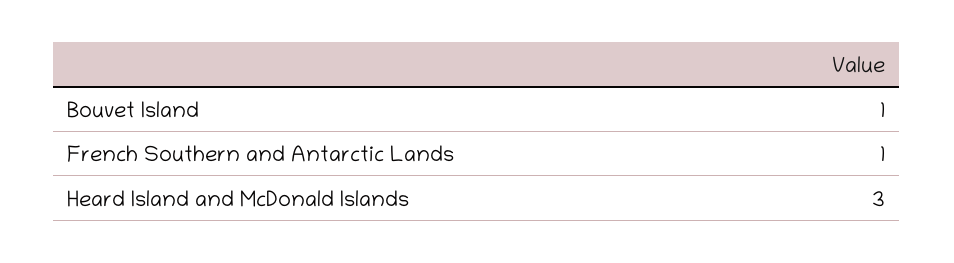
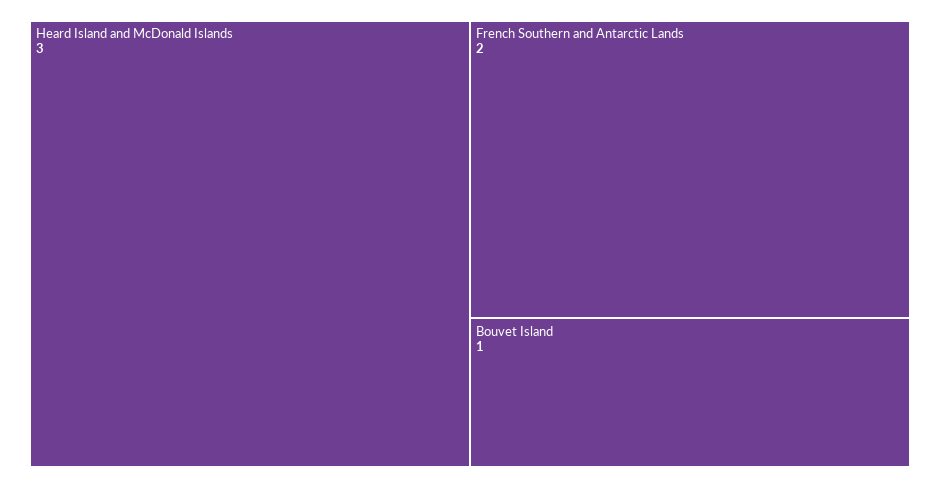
  {
    "Bouvet Island": 1,
-   "French Southern and Antarctic Lands": 1,
+   "French Southern and Antarctic Lands": 2,
    "Heard Island and McDonald Islands": 3
  }

